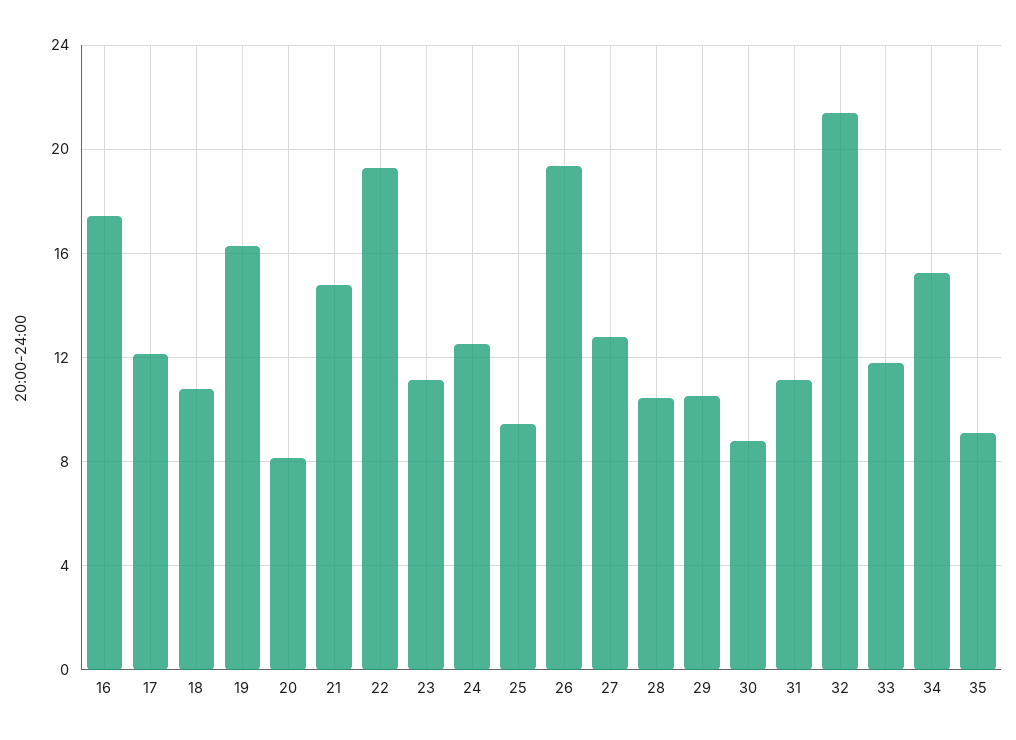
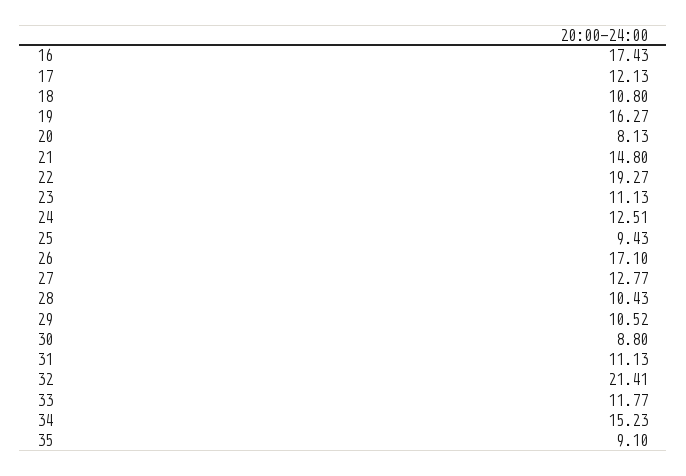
  {
    "16": 17.43,
    "17": 12.13,
    "18": 10.8,
    "19": 16.27,
    "20": 8.13,
    "21": 14.8,
    "22": 19.27,
    "23": 11.13,
    "24": 12.51,
    "25": 9.43,
-   "26": 19.5,
+   "26": 17.1,
    "27": 12.77,
    "28": 10.43,
    "29": 10.52,
    "30": 8.8,
    "31": 11.13,
    "32": 21.41,
    "33": 11.77,
    "34": 15.23,
    "35": 9.1
  }

